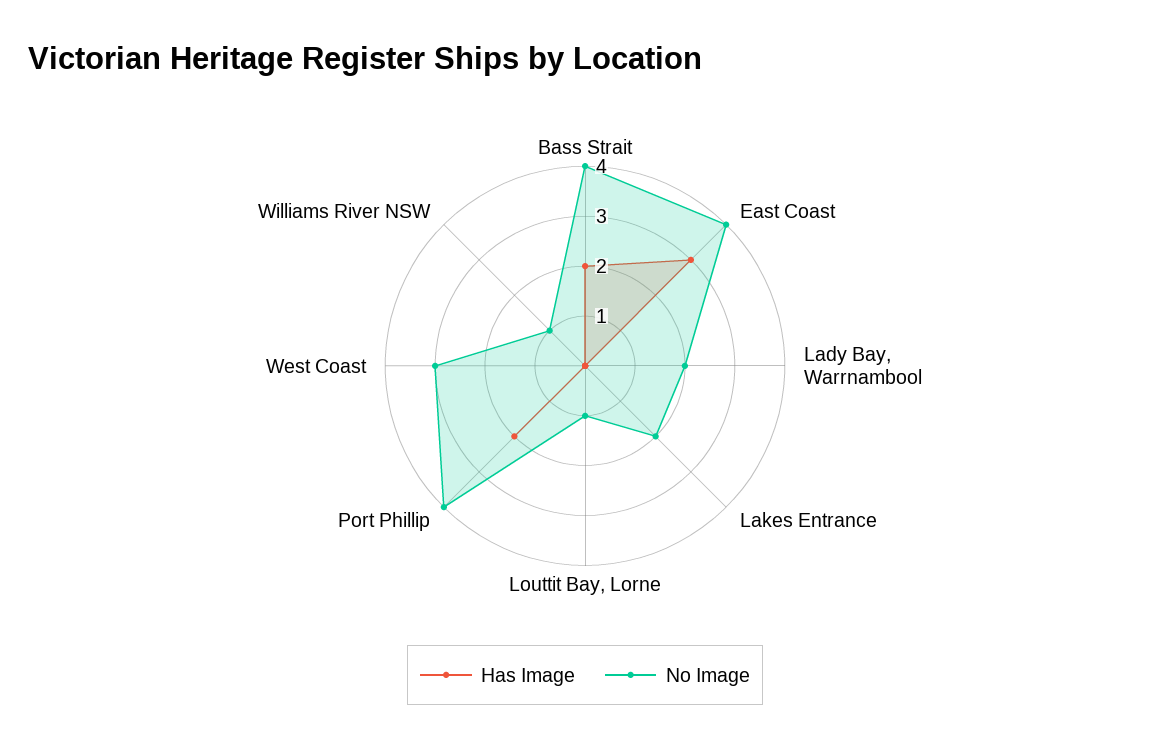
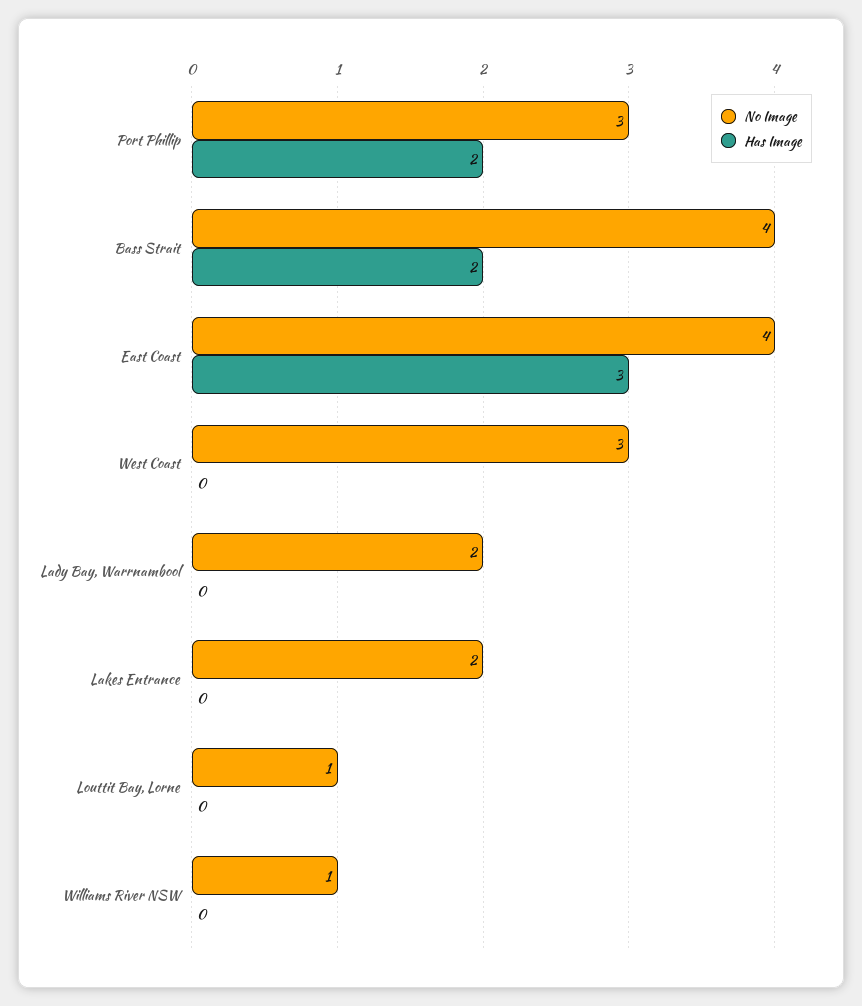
  {
    "Has Image": {
      "Bass Strait": 2,
      "East Coast": 3,
      "Lady Bay, Warrnambool": 0,
      "Lakes Entrance": 0,
      "Louttit Bay, Lorne": 0,
      "Port Phillip": 2,
      "West Coast": 0,
      "Williams River NSW": 0
    },
    "No Image": {
      "Bass Strait": 4,
      "East Coast": 4,
      "Lady Bay, Warrnambool": 2,
      "Lakes Entrance": 2,
      "Louttit Bay, Lorne": 1,
-     "Port Phillip": 4,
+     "Port Phillip": 3,
      "West Coast": 3,
      "Williams River NSW": 1
    }
  }

